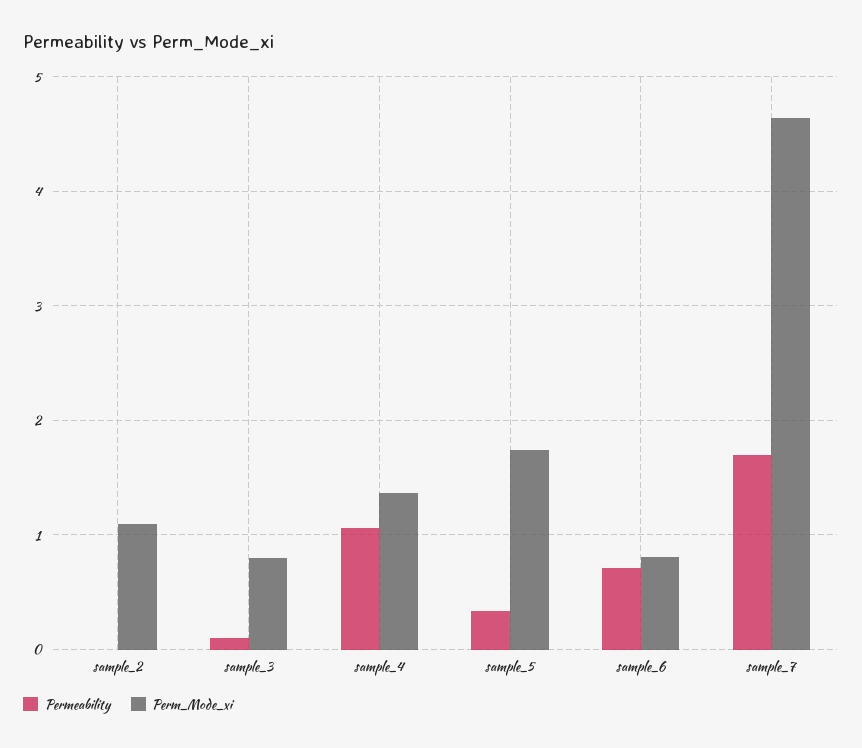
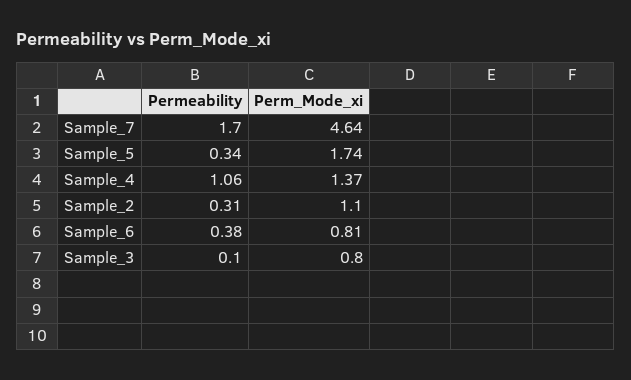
  {
    "Permeability": {
-     "sample_2": 0,
+     "sample_2": 0.31,
      "sample_3": 0.1,
      "sample_4": 1.06,
      "sample_5": 0.34,
-     "sample_6": 0.7,
+     "sample_6": 0.38,
      "sample_7": 1.7
    },
    "Perm_Mode_xi": {
      "sample_2": 1.1,
      "sample_3": 0.8,
      "sample_4": 1.37,
      "sample_5": 1.74,
      "sample_6": 0.81,
      "sample_7": 4.64
    }
  }

